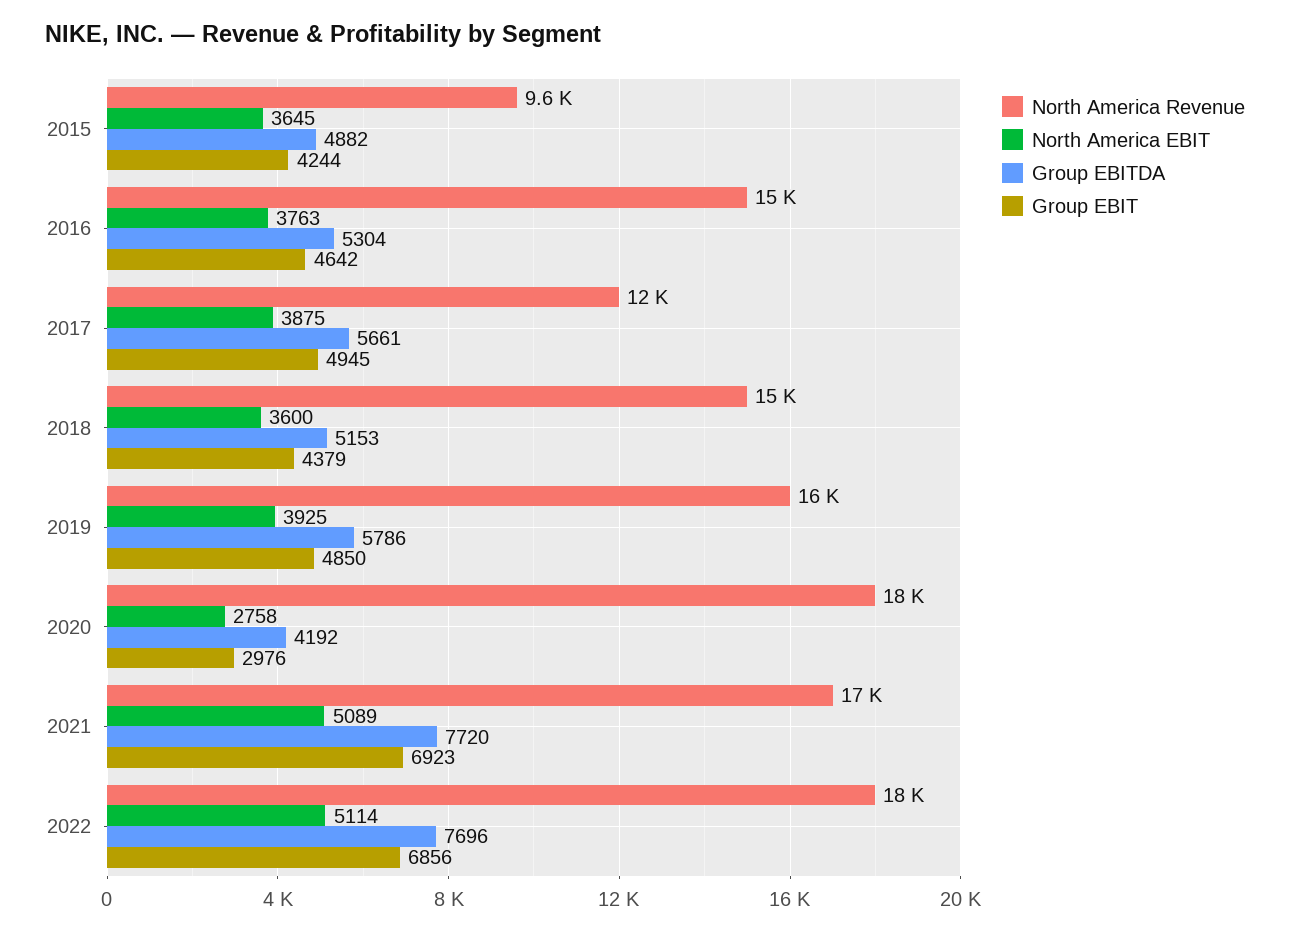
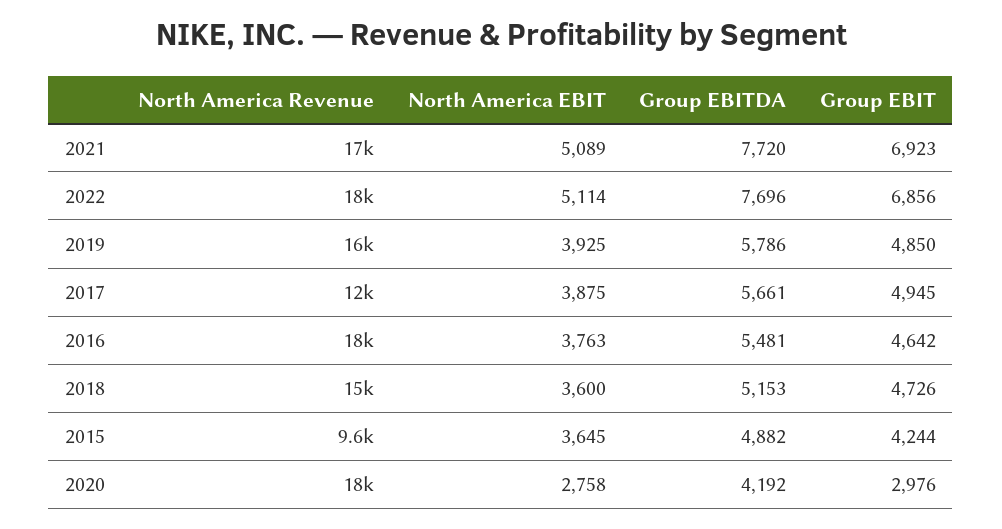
  {
    "North America Revenue": {
      "2015": 9600,
-     "2016": 15000,
+     "2016": 18000,
      "2017": 12000,
      "2018": 15000,
      "2019": 16000,
      "2020": 18000,
      "2021": 17000,
      "2022": 18000
    },
    "North America EBIT": {
      "2015": 3645,
      "2016": 3763,
      "2017": 3875,
      "2018": 3600,
      "2019": 3925,
      "2020": 2758,
      "2021": 5089,
      "2022": 5114
    },
    "Group EBITDA": {
      "2015": 4882,
-     "2016": 5304,
+     "2016": 5481,
      "2017": 5661,
      "2018": 5153,
      "2019": 5786,
      "2020": 4192,
      "2021": 7720,
      "2022": 7696
    },
    "Group EBIT": {
      "2015": 4244,
      "2016": 4642,
      "2017": 4945,
-     "2018": 4379,
+     "2018": 4726,
      "2019": 4850,
      "2020": 2976,
      "2021": 6923,
      "2022": 6856
    }
  }

